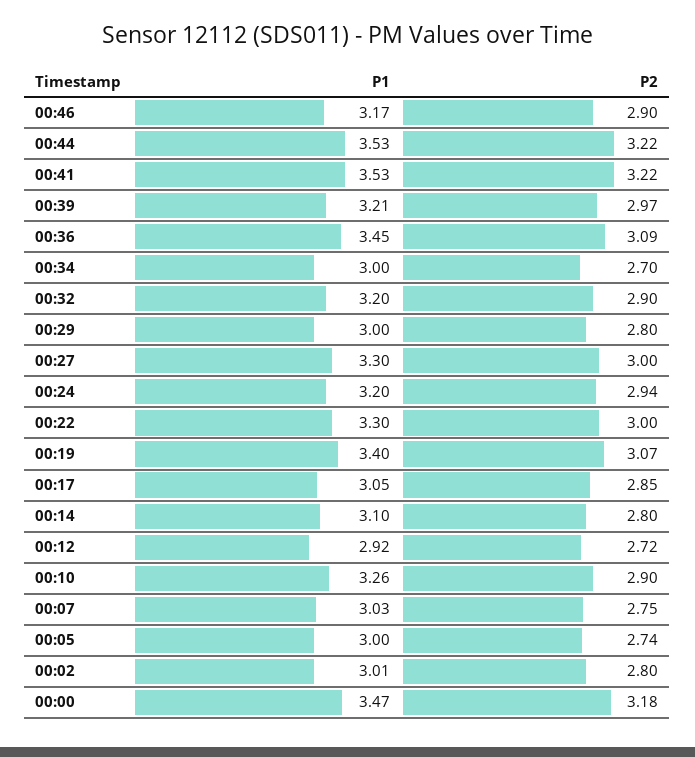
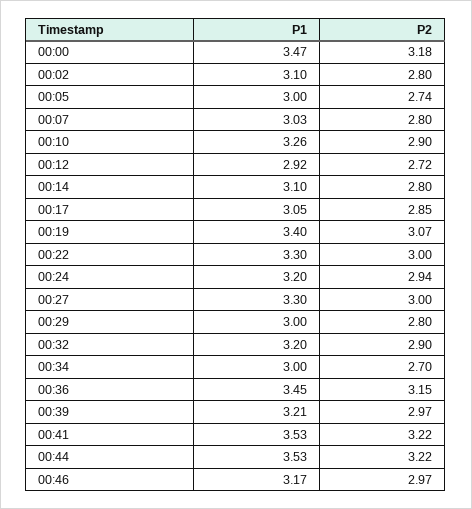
  {
    "P1": {
      "00:46": 3.17,
      "00:44": 3.53,
      "00:41": 3.53,
      "00:39": 3.21,
      "00:36": 3.45,
      "00:34": 3,
      "00:32": 3.2,
      "00:29": 3,
      "00:27": 3.3,
      "00:24": 3.2,
      "00:22": 3.3,
      "00:19": 3.4,
      "00:17": 3.05,
      "00:14": 3.1,
      "00:12": 2.92,
      "00:10": 3.26,
      "00:07": 3.03,
      "00:05": 3,
-     "00:02": 3.01,
+     "00:02": 3.1,
      "00:00": 3.47
    },
    "P2": {
-     "00:46": 2.9,
+     "00:46": 2.97,
      "00:44": 3.22,
      "00:41": 3.22,
      "00:39": 2.97,
-     "00:36": 3.09,
+     "00:36": 3.15,
      "00:34": 2.7,
      "00:32": 2.9,
      "00:29": 2.8,
      "00:27": 3,
      "00:24": 2.94,
      "00:22": 3,
      "00:19": 3.07,
      "00:17": 2.85,
      "00:14": 2.8,
      "00:12": 2.72,
      "00:10": 2.9,
-     "00:07": 2.75,
+     "00:07": 2.8,
      "00:05": 2.74,
      "00:02": 2.8,
      "00:00": 3.18
    }
  }

